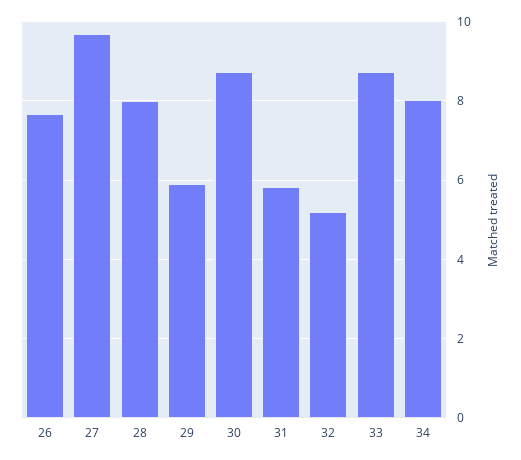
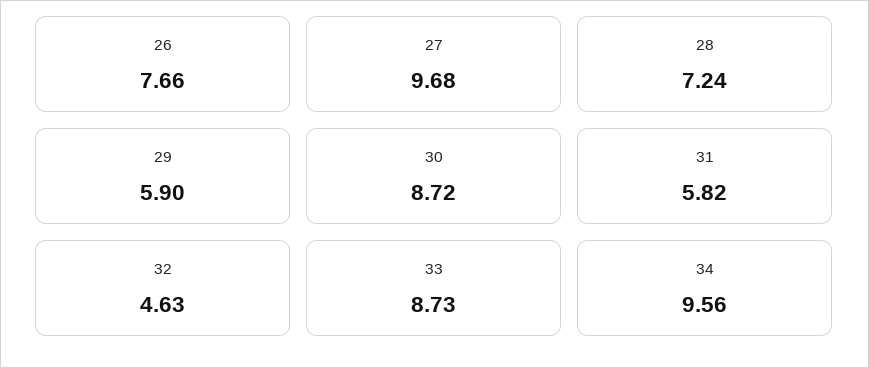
  {
    "26": 7.66,
    "27": 9.68,
-   "28": 8,
+   "28": 7.24,
    "29": 5.9,
    "30": 8.72,
    "31": 5.82,
-   "32": 5.2,
+   "32": 4.63,
    "33": 8.73,
-   "34": 8
+   "34": 9.56
  }

